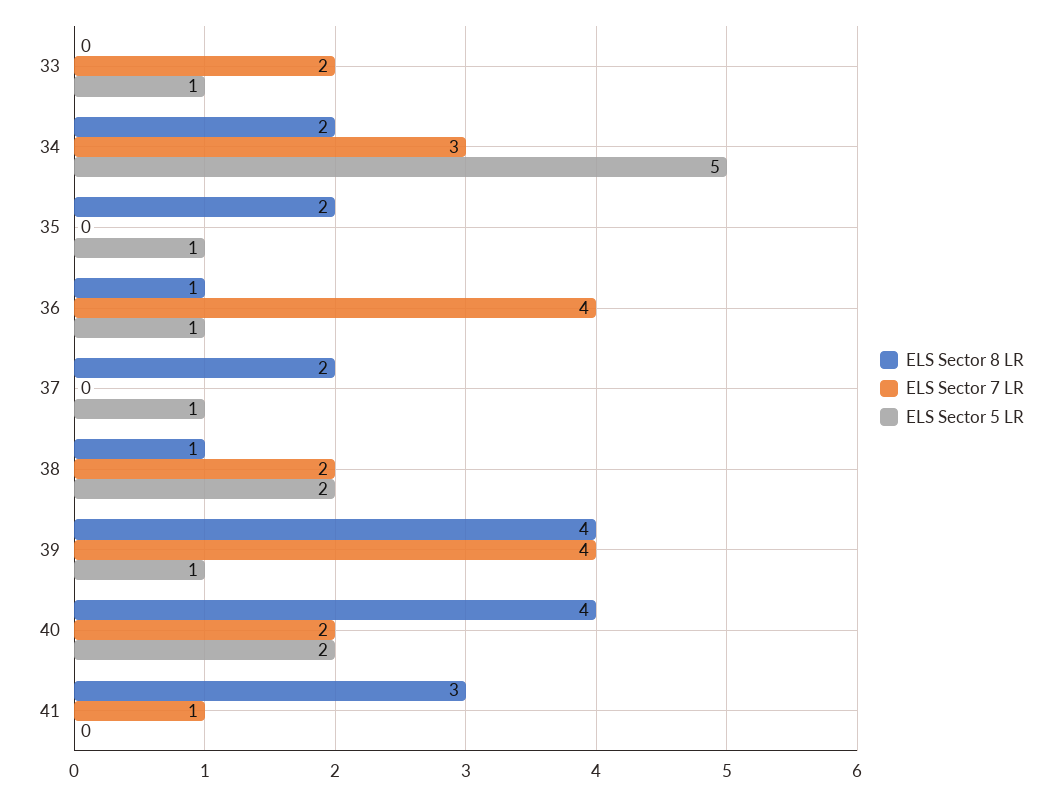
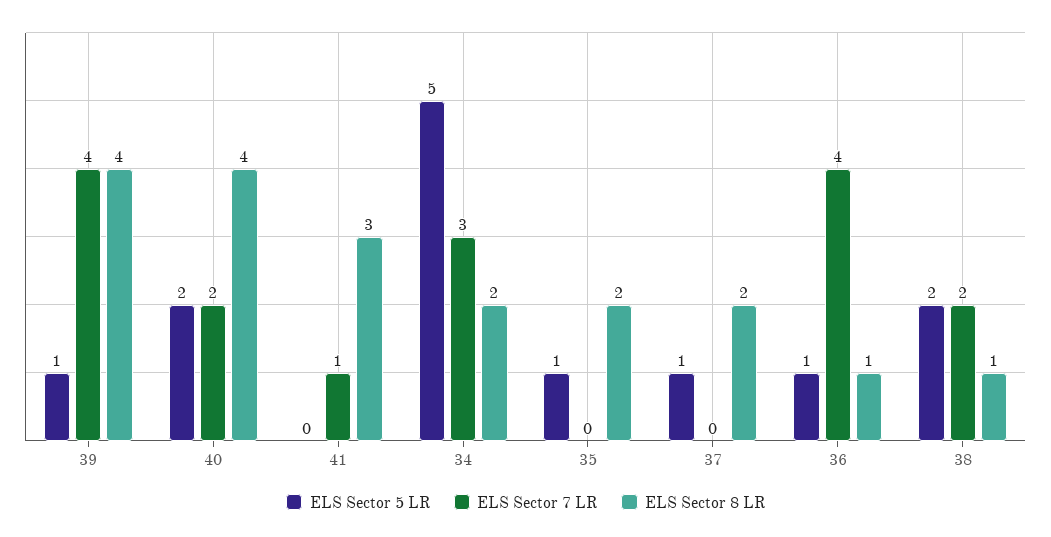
  {
    "ELS Sector 8 LR": {
-     "33": 0,
      "34": 2,
      "35": 2,
      "36": 1,
      "37": 2,
      "38": 1,
      "39": 4,
      "40": 4,
      "41": 3
    },
    "ELS Sector 7 LR": {
-     "33": 2,
      "34": 3,
      "35": 0,
      "36": 4,
      "37": 0,
      "38": 2,
      "39": 4,
      "40": 2,
      "41": 1
    },
    "ELS Sector 5 LR": {
-     "33": 1,
      "34": 5,
      "35": 1,
      "36": 1,
      "37": 1,
      "38": 2,
      "39": 1,
      "40": 2,
      "41": 0
    }
  }

